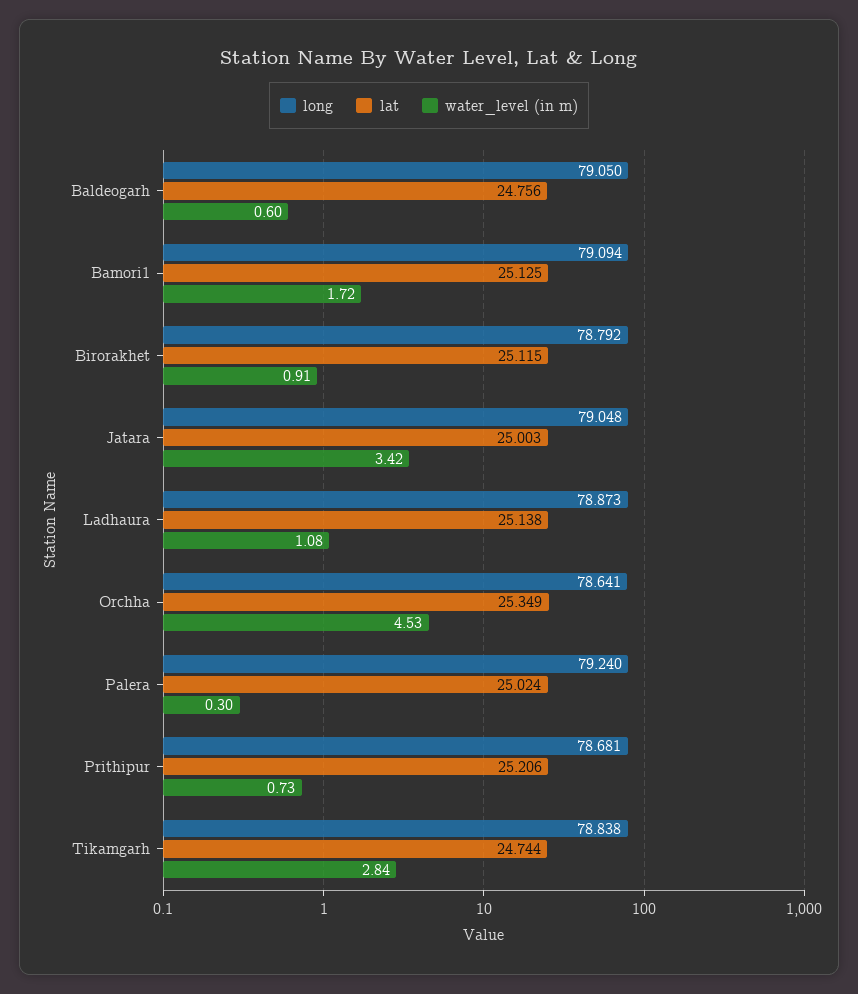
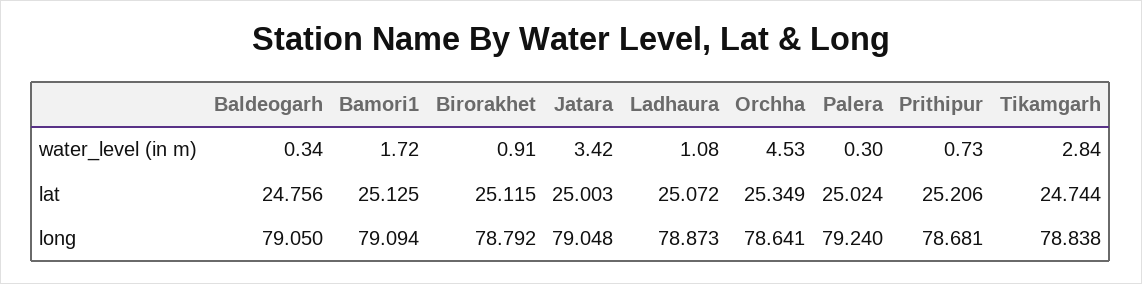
  {
    "long": {
      "Baldeogarh": 79.05,
      "Bamori1": 79.094,
      "Birorakhet": 78.792,
      "Jatara": 79.048,
      "Ladhaura": 78.873,
      "Orchha": 78.641,
      "Palera": 79.24,
      "Prithipur": 78.681,
      "Tikamgarh": 78.838
    },
    "lat": {
      "Baldeogarh": 24.756,
      "Bamori1": 25.125,
      "Birorakhet": 25.115,
      "Jatara": 25.003,
-     "Ladhaura": 25.138,
+     "Ladhaura": 25.072,
      "Orchha": 25.349,
      "Palera": 25.024,
      "Prithipur": 25.206,
      "Tikamgarh": 24.744
    },
    "water_level (in m)": {
-     "Baldeogarh": 0.6,
+     "Baldeogarh": 0.34,
      "Bamori1": 1.72,
      "Birorakhet": 0.91,
      "Jatara": 3.42,
      "Ladhaura": 1.08,
      "Orchha": 4.53,
      "Palera": 0.3,
      "Prithipur": 0.73,
      "Tikamgarh": 2.84
    }
  }

